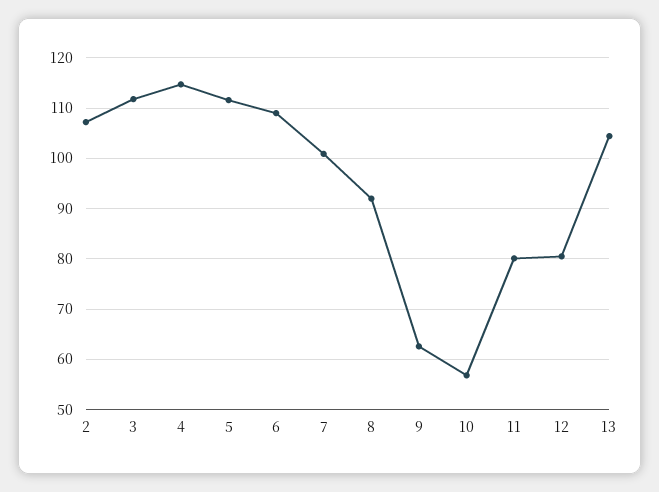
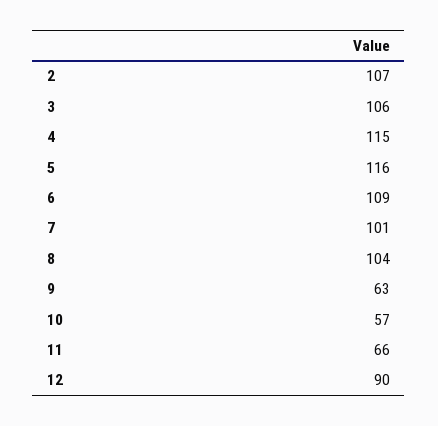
  {
    "2": 107,
-   "3": 112,
+   "3": 106,
    "4": 115,
-   "5": 112,
+   "5": 116,
    "6": 109,
    "7": 101,
-   "8": 92,
+   "8": 104,
    "9": 63,
    "10": 57,
-   "11": 80,
+   "11": 66,
-   "12": 80,
+   "12": 90
-   "13": 104
  }

